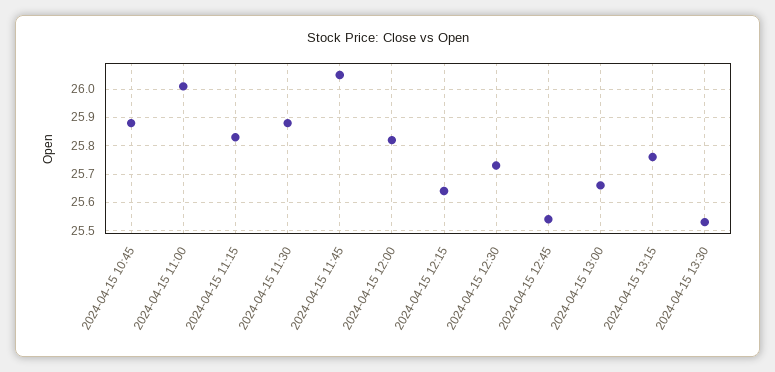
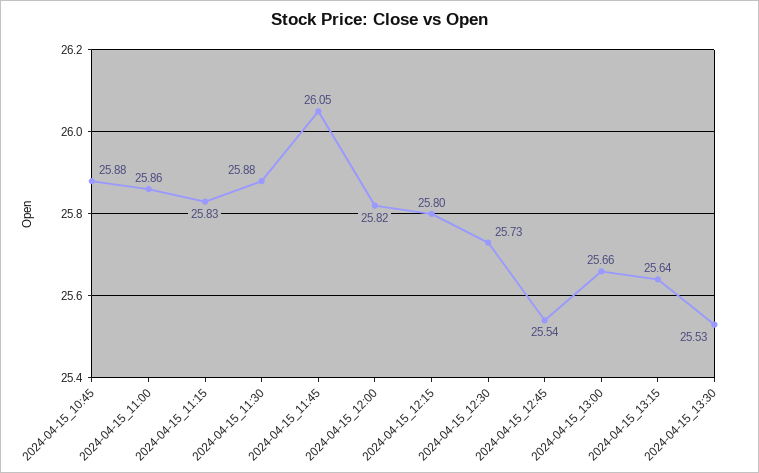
  {
    "2024-04-15 10:45": 25.88,
-   "2024-04-15 11:00": 26,
+   "2024-04-15 11:00": 25.86,
    "2024-04-15 11:15": 25.83,
    "2024-04-15 11:30": 25.88,
    "2024-04-15 11:45": 26.05,
    "2024-04-15 12:00": 25.82,
-   "2024-04-15 12:15": 25.65,
+   "2024-04-15 12:15": 25.8,
    "2024-04-15 12:30": 25.73,
    "2024-04-15 12:45": 25.54,
    "2024-04-15 13:00": 25.66,
-   "2024-04-15 13:15": 25.75,
+   "2024-04-15 13:15": 25.64,
    "2024-04-15 13:30": 25.53
  }

